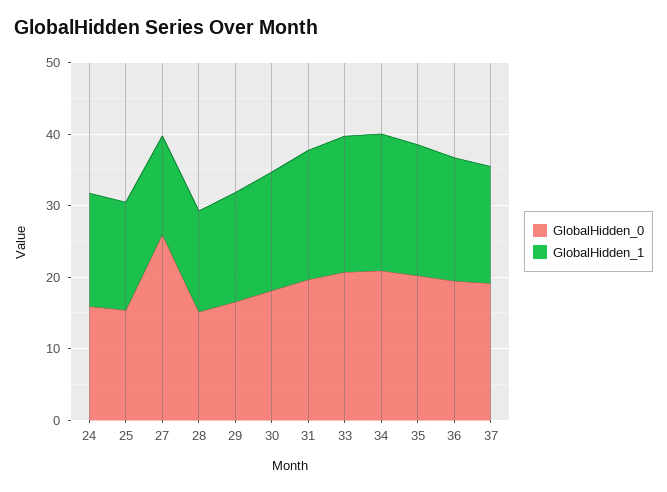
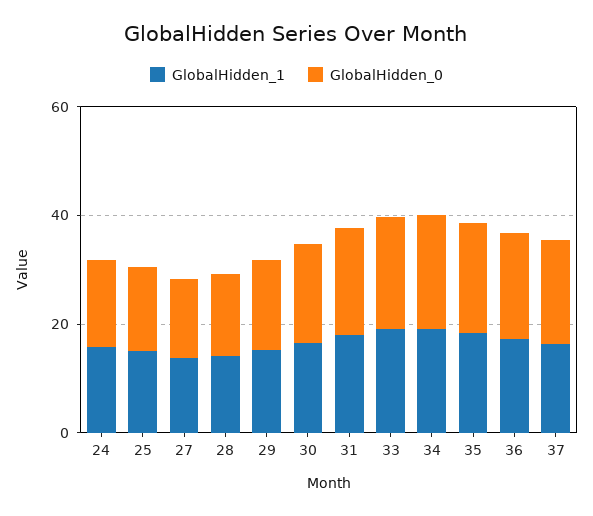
  {
    "GlobalHidden_0": {
      "24": 16,
      "25": 16,
-     "27": 26,
+     "27": 15,
      "28": 16,
      "29": 16,
      "30": 18,
      "31": 20,
      "33": 20,
      "34": 20,
      "35": 20,
      "36": 20,
      "37": 20
    },
    "GlobalHidden_1": {
      "24": 16,
      "25": 16,
      "27": 14,
      "28": 14,
      "29": 16,
      "30": 16,
      "31": 18,
      "33": 20,
      "34": 20,
      "35": 18,
      "36": 18,
      "37": 16
    }
  }

